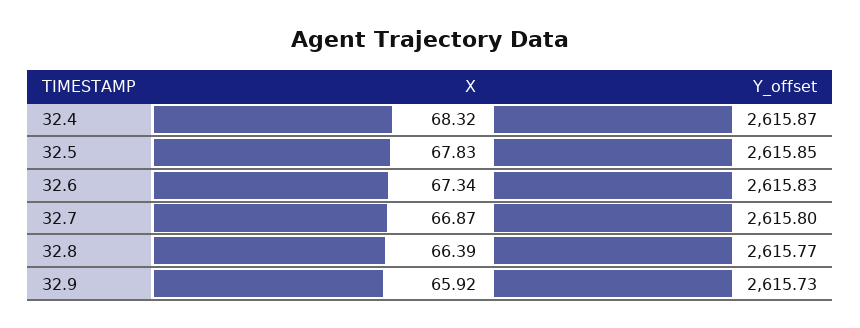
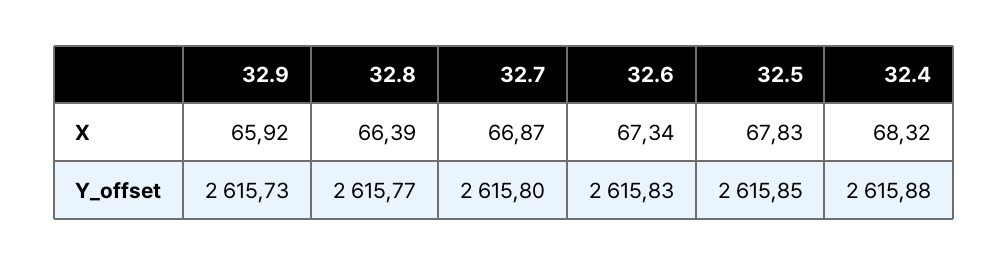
  {
    "X": {
      "32.4": 68.32,
      "32.5": 67.83,
      "32.6": 67.34,
      "32.7": 66.87,
      "32.8": 66.39,
      "32.9": 65.92
    },
    "Y_offset": {
-     "32.4": 2615.87,
+     "32.4": 2615.88,
      "32.5": 2615.85,
      "32.6": 2615.83,
      "32.7": 2615.8,
      "32.8": 2615.77,
      "32.9": 2615.73
    }
  }

